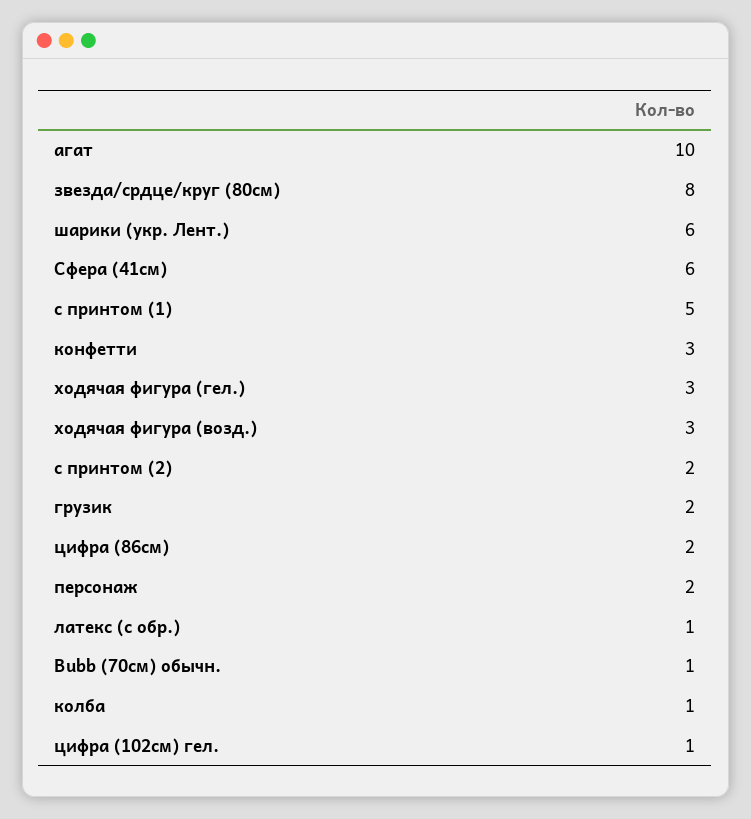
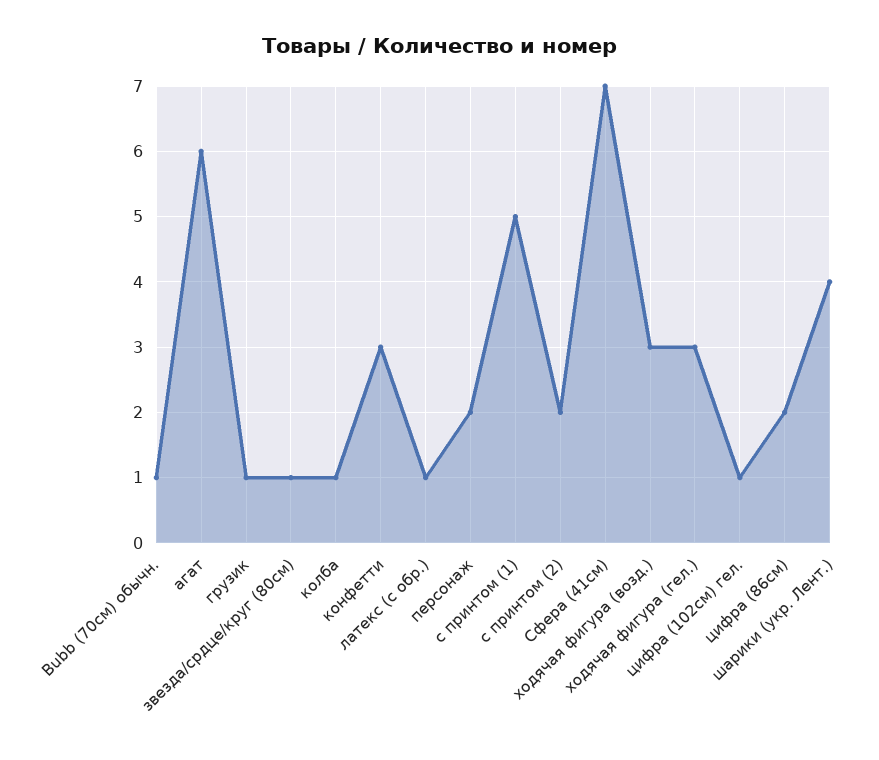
  {
-   "агат": 10,
+   "агат": 6,
-   "звезда/срдце/круг (80см)": 8,
+   "звезда/срдце/круг (80см)": 1,
-   "шарики (укр. Лент.)": 6,
+   "шарики (укр. Лент.)": 4,
-   "Сфера (41см)": 6,
+   "Сфера (41см)": 7,
    "с принтом (1)": 5,
    "конфетти": 3,
    "ходячая фигура (гел.)": 3,
    "ходячая фигура (возд.)": 3,
    "с принтом (2)": 2,
-   "грузик": 2,
+   "грузик": 1,
    "цифра (86см)": 2,
    "персонаж": 2,
    "латекс (с обр.)": 1,
    "Bubb (70см) обычн.": 1,
    "колба": 1,
    "цифра (102см) гел.": 1
  }

